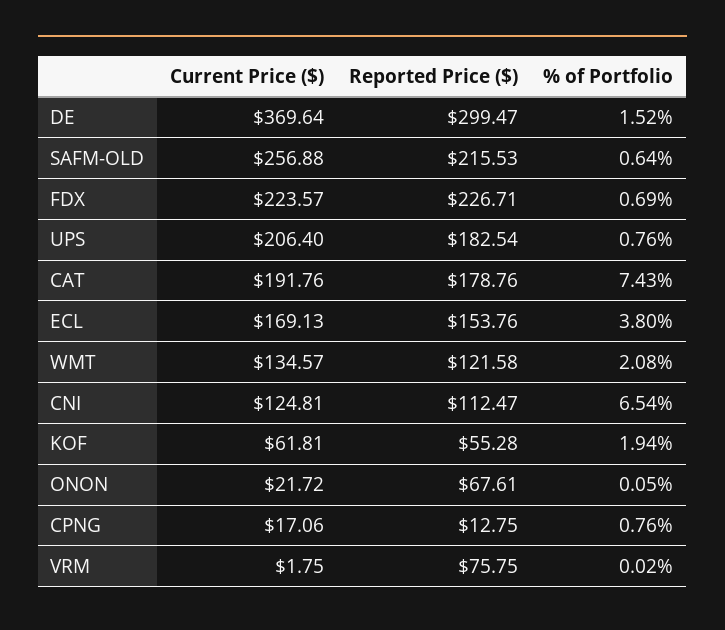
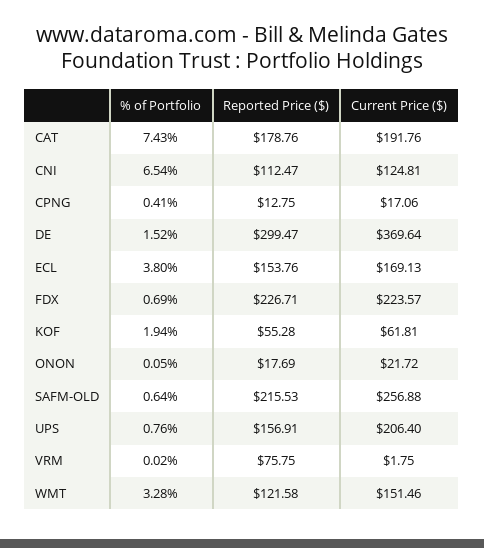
  {
    "Current Price ($)": {
      "DE": 369.64,
      "SAFM-OLD": 256.88,
      "FDX": 223.57,
      "UPS": 206.4,
      "CAT": 191.76,
      "ECL": 169.13,
-     "WMT": 134.57,
+     "WMT": 151.46,
      "CNI": 124.81,
      "KOF": 61.81,
      "ONON": 21.72,
      "CPNG": 17.06,
      "VRM": 1.75
    },
    "Reported Price ($)": {
      "DE": 299.47,
      "SAFM-OLD": 215.53,
      "FDX": 226.71,
-     "UPS": 182.54,
+     "UPS": 156.91,
      "CAT": 178.76,
      "ECL": 153.76,
      "WMT": 121.58,
      "CNI": 112.47,
      "KOF": 55.28,
-     "ONON": 67.61,
+     "ONON": 17.69,
      "CPNG": 12.75,
      "VRM": 75.75
    },
    "% of Portfolio": {
      "DE": 1.52,
      "SAFM-OLD": 0.64,
      "FDX": 0.69,
      "UPS": 0.76,
      "CAT": 7.43,
      "ECL": 3.8,
-     "WMT": 2.08,
+     "WMT": 3.28,
      "CNI": 6.54,
      "KOF": 1.94,
      "ONON": 0.05,
-     "CPNG": 0.76,
+     "CPNG": 0.41,
      "VRM": 0.02
    }
  }

